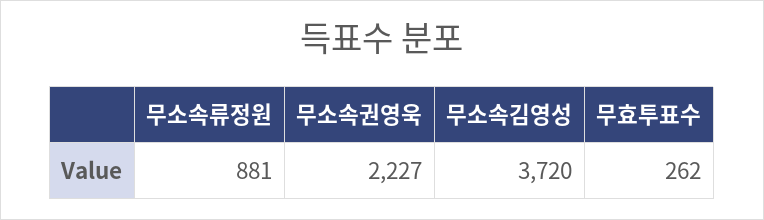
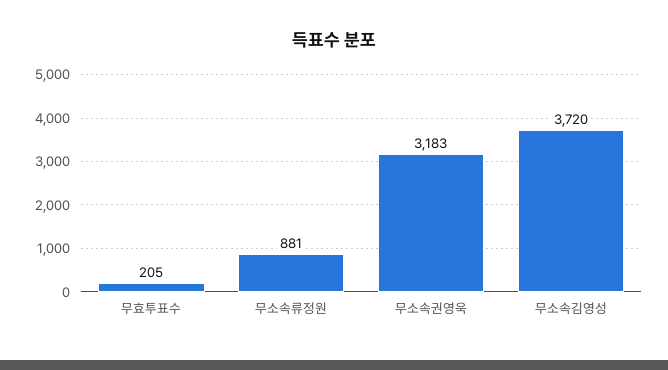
  {
    "무소속류정원": 881,
-   "무소속권영욱": 2227,
+   "무소속권영욱": 3183,
    "무소속김영성": 3720,
-   "무효투표수": 262
+   "무효투표수": 205
  }

